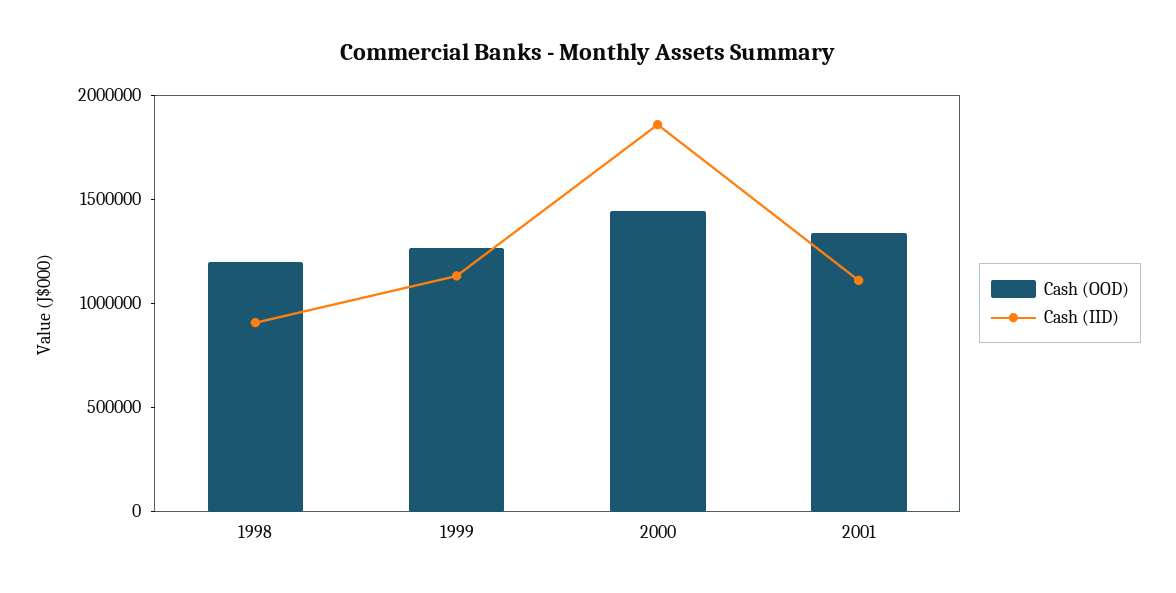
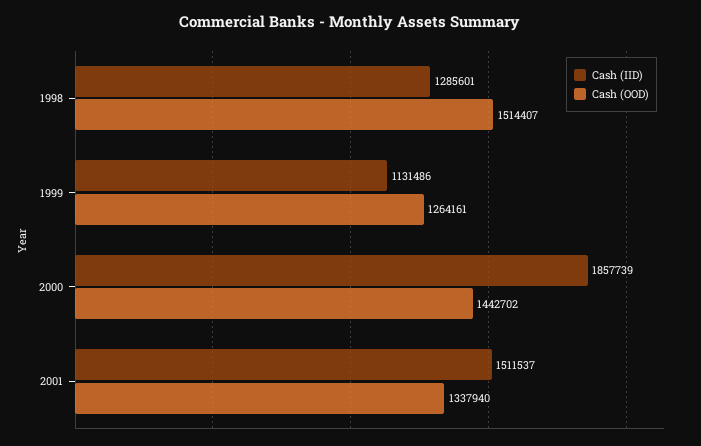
  {
    "Cash (OOD)": {
-     "1998": 1200000,
+     "1998": 1514407,
      "1999": 1264161,
      "2000": 1442702,
      "2001": 1337940
    },
    "Cash (IID)": {
-     "1998": 900000,
+     "1998": 1285601,
      "1999": 1131486,
      "2000": 1857739,
-     "2001": 1100000
+     "2001": 1511537
    }
  }

